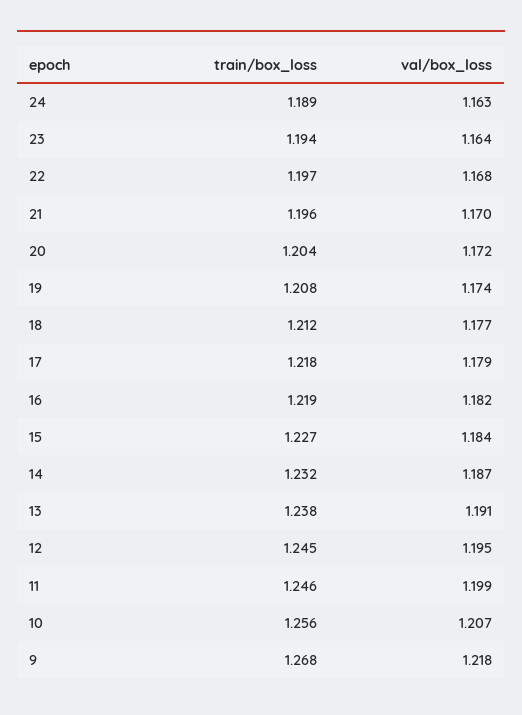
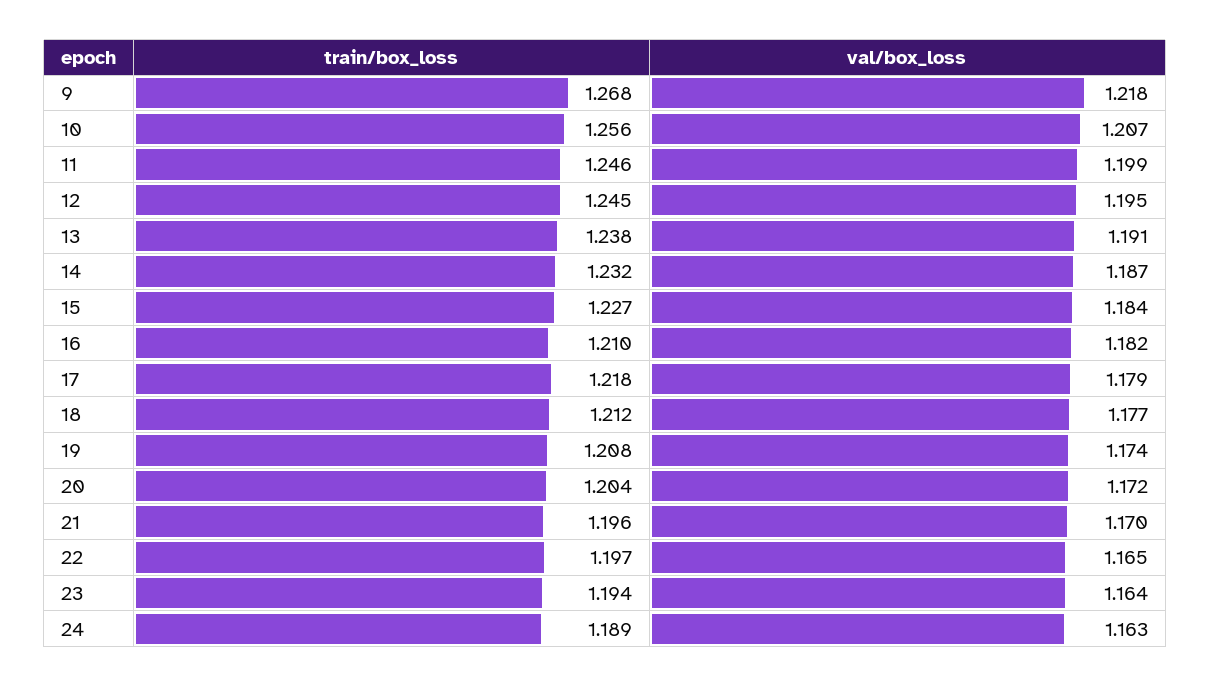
  {
    "train/box_loss": {
      "24": 1.189,
      "23": 1.194,
      "22": 1.197,
      "21": 1.196,
      "20": 1.204,
      "19": 1.208,
      "18": 1.212,
      "17": 1.218,
-     "16": 1.219,
+     "16": 1.21,
      "15": 1.227,
      "14": 1.232,
      "13": 1.238,
      "12": 1.245,
      "11": 1.246,
      "10": 1.256,
      "9": 1.268
    },
    "val/box_loss": {
      "24": 1.163,
      "23": 1.164,
-     "22": 1.168,
+     "22": 1.165,
      "21": 1.17,
      "20": 1.172,
      "19": 1.174,
      "18": 1.177,
      "17": 1.179,
      "16": 1.182,
      "15": 1.184,
      "14": 1.187,
      "13": 1.191,
      "12": 1.195,
      "11": 1.199,
      "10": 1.207,
      "9": 1.218
    }
  }

